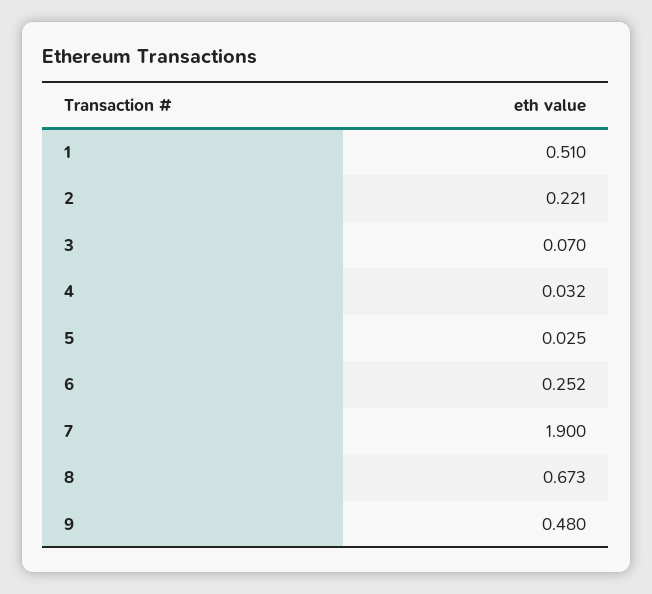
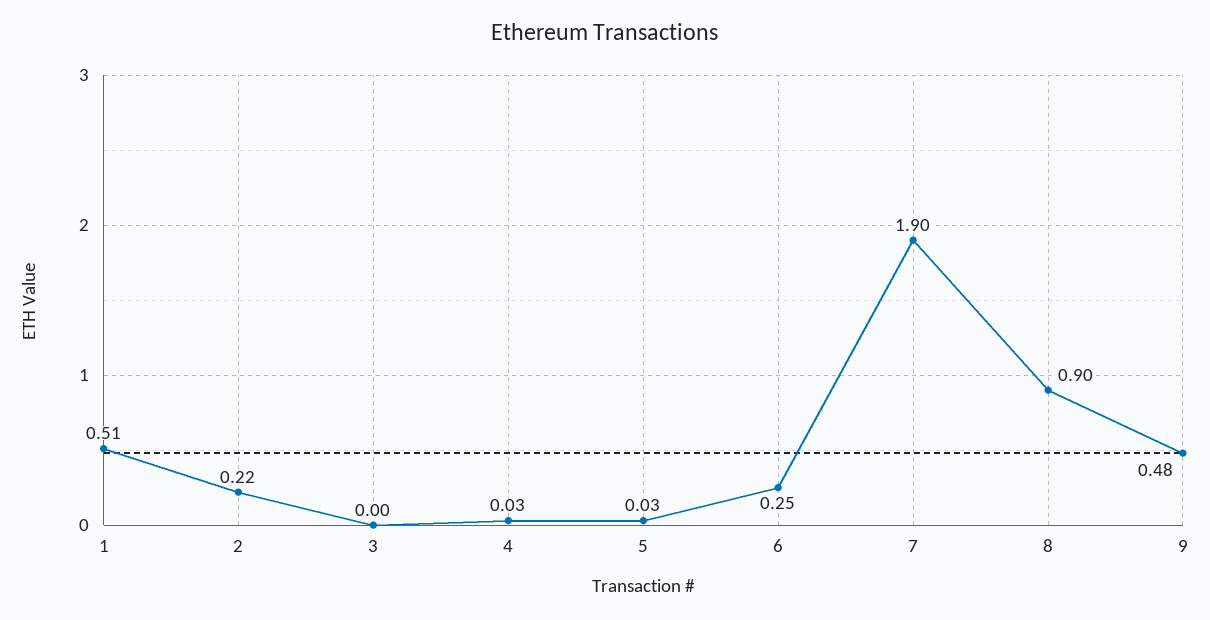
  {
    "1": 0.51,
    "2": 0.221,
-   "3": 0.07,
+   "3": 0,
    "4": 0.032,
    "5": 0.025,
    "6": 0.252,
    "7": 1.9,
-   "8": 0.673,
+   "8": 0.9,
    "9": 0.48
  }

